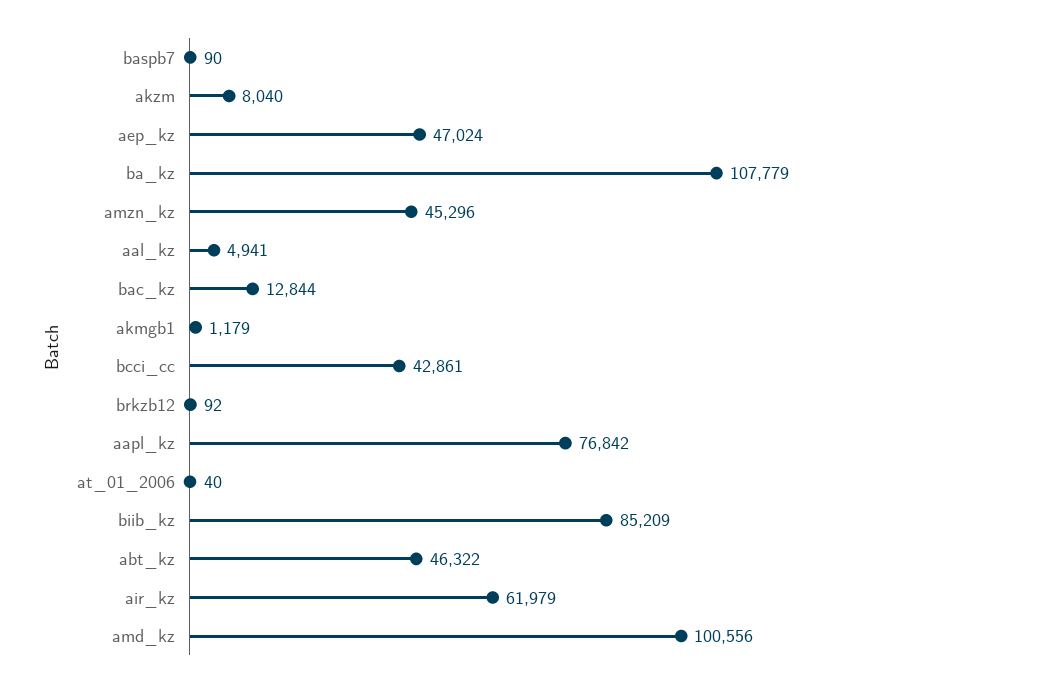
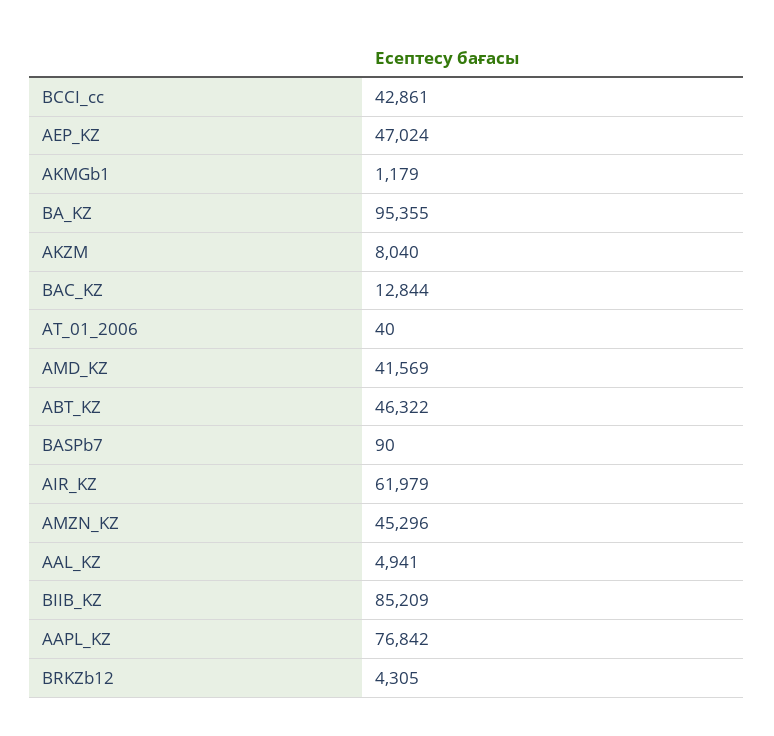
  {
    "baspb7": 90,
    "akzm": 8040,
    "aep_kz": 47024,
-   "ba_kz": 107779,
+   "ba_kz": 95355,
    "amzn_kz": 45296,
    "aal_kz": 4941,
    "bac_kz": 12844,
    "akmgb1": 1179,
    "bcci_cc": 42861,
-   "brkzb12": 92,
+   "brkzb12": 4305,
    "aapl_kz": 76842,
    "at_01_2006": 40,
    "biib_kz": 85209,
    "abt_kz": 46322,
    "air_kz": 61979,
-   "amd_kz": 100556
+   "amd_kz": 41569
  }

